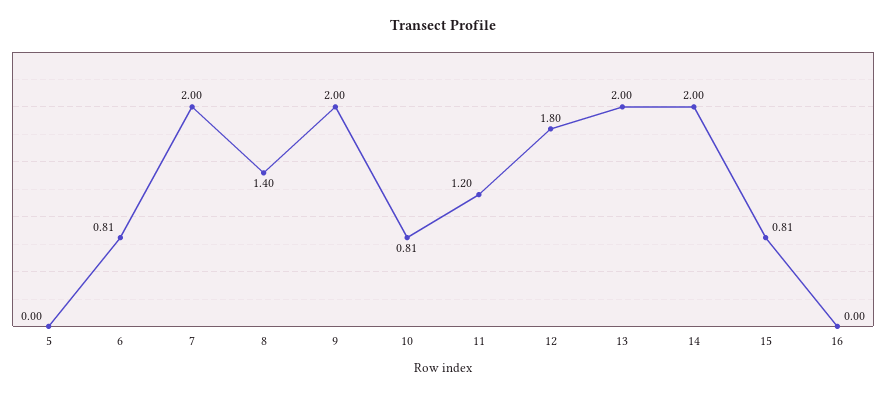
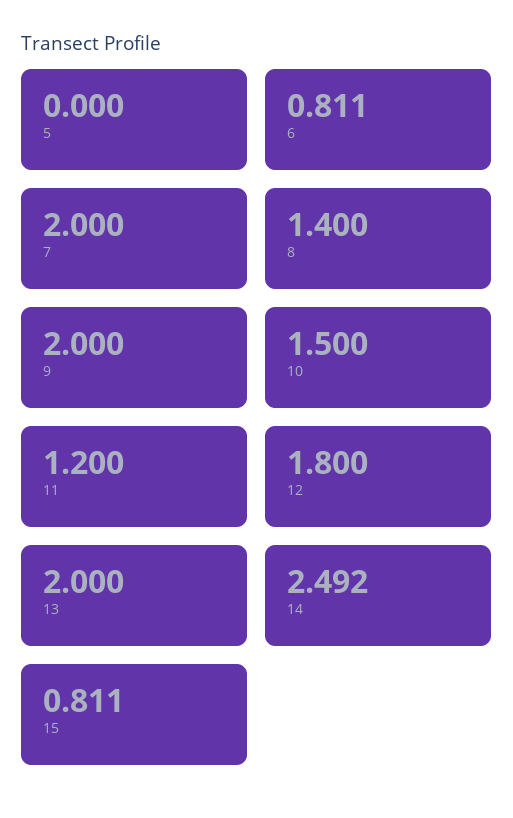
  {
    "5": 0,
    "6": 0.811,
    "7": 2,
    "8": 1.4,
    "9": 2,
-   "10": 0.81,
+   "10": 1.5,
    "11": 1.2,
    "12": 1.8,
    "13": 2,
-   "14": 2,
+   "14": 2.492,
-   "15": 0.811,
+   "15": 0.811
-   "16": 0
  }

